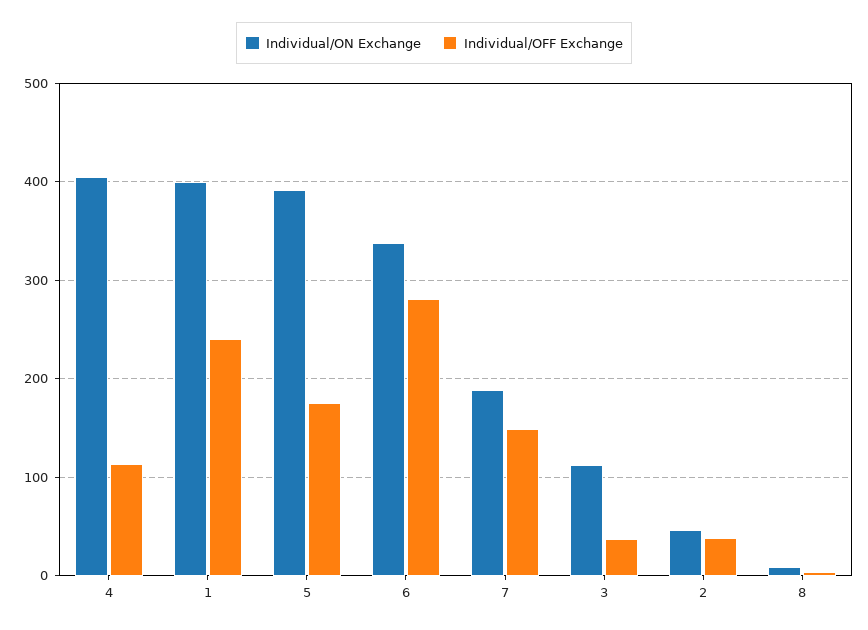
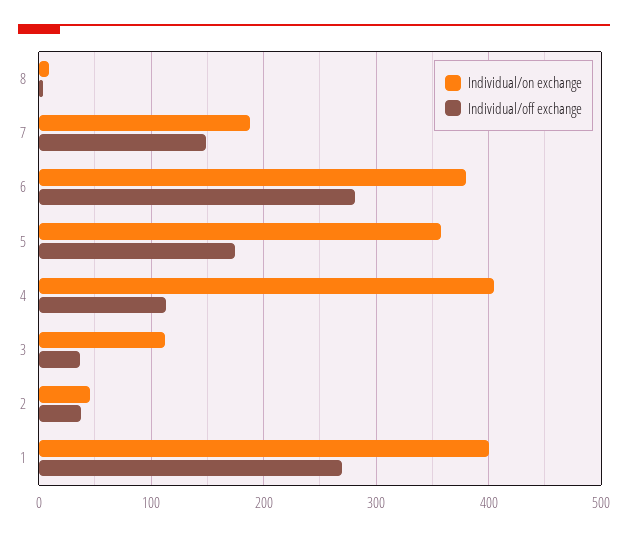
  {
    "Individual/ON Exchange": {
      "4": 410,
      "1": 400,
-     "5": 390,
+     "5": 360,
-     "6": 340,
+     "6": 380,
      "7": 190,
      "3": 110,
      "2": 50,
      "8": 10
    },
    "Individual/OFF Exchange": {
      "4": 110,
-     "1": 240,
+     "1": 270,
      "5": 180,
      "6": 280,
      "7": 150,
      "3": 40,
      "2": 40,
      "8": 0
    }
  }

